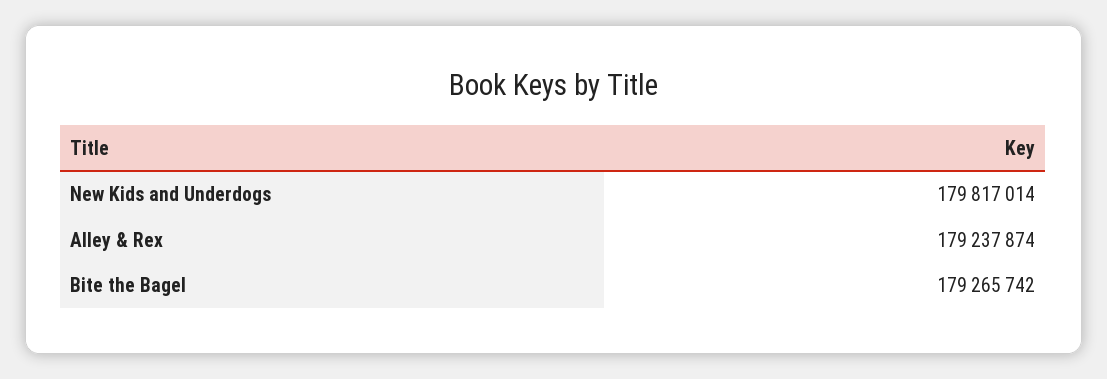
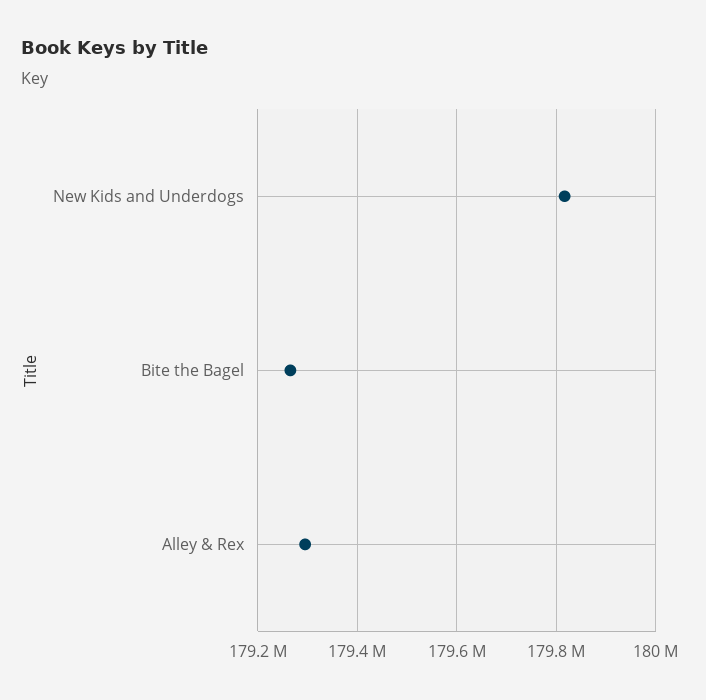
  {
    "New Kids and Underdogs": 179817014,
-   "Alley & Rex": 179237874,
+   "Alley & Rex": 179300000,
    "Bite the Bagel": 179265742
  }

